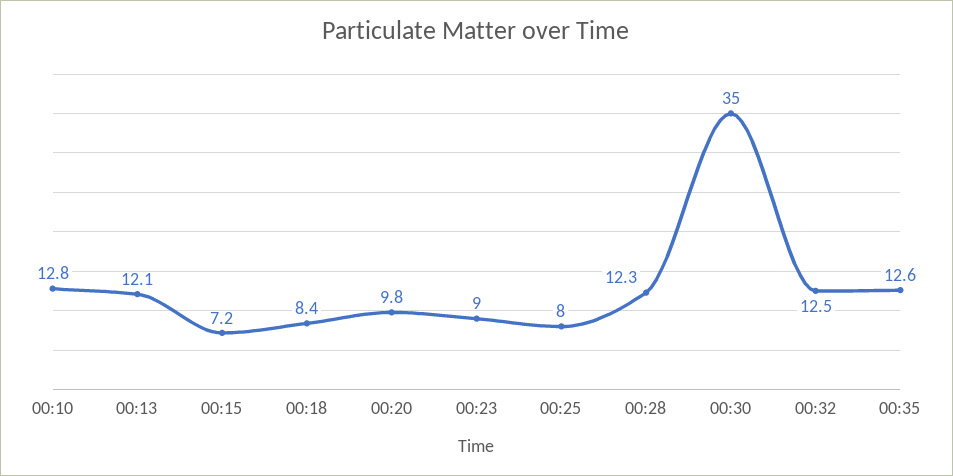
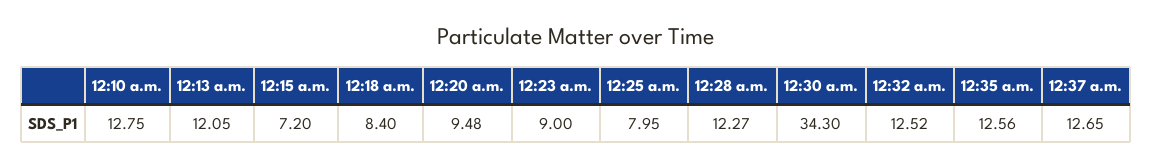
  {
    "00:10": 12.75,
    "00:13": 12.05,
    "00:15": 7.2,
    "00:18": 8.4,
-   "00:20": 9.8,
+   "00:20": 9.48,
    "00:23": 9,
    "00:25": 7.95,
    "00:28": 12.27,
-   "00:30": 35,
+   "00:30": 34.3,
    "00:32": 12.52,
-   "00:35": 12.56
+   "00:35": 12.56,
+   "12:37 a.m.": 12.65
  }

